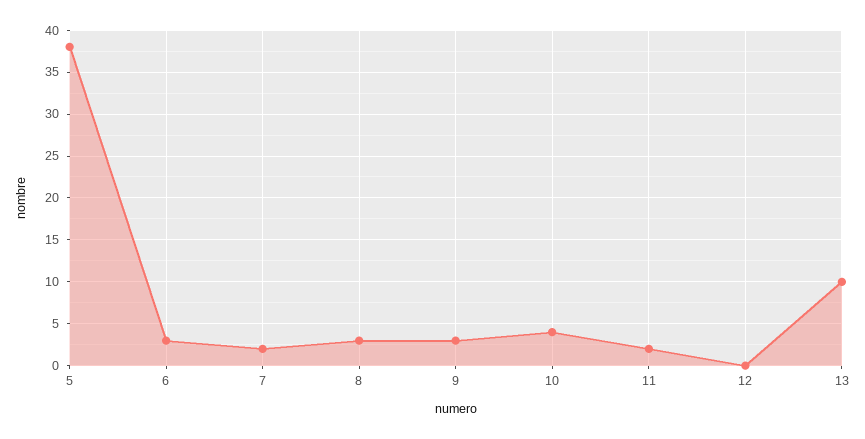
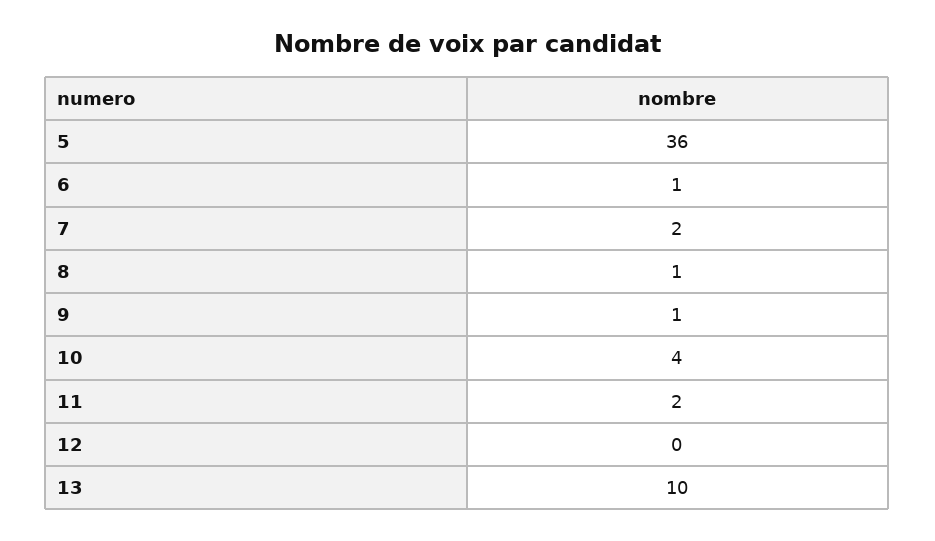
  {
-   "5": 38,
+   "5": 36,
-   "6": 3,
+   "6": 1,
    "7": 2,
-   "8": 3,
+   "8": 1,
-   "9": 3,
+   "9": 1,
    "10": 4,
    "11": 2,
    "12": 0,
    "13": 10
  }

